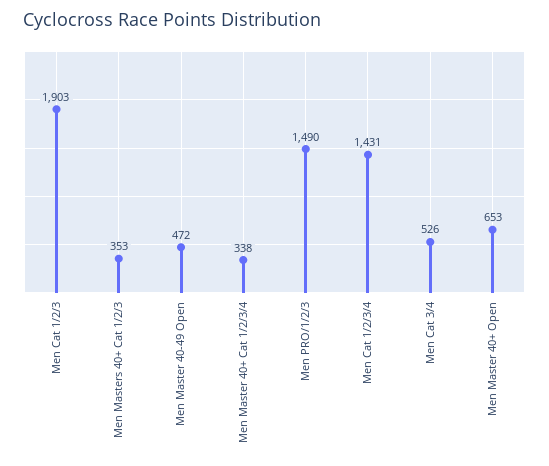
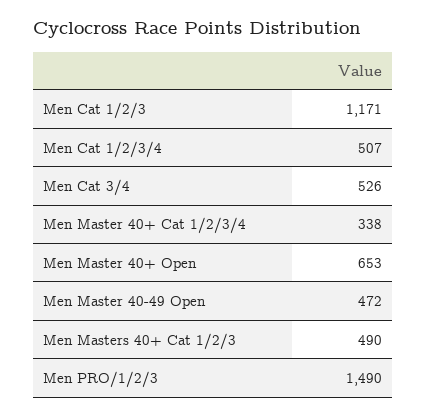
  {
-   "Men Cat 1/2/3": 1903,
+   "Men Cat 1/2/3": 1171,
-   "Men Masters 40+ Cat 1/2/3": 353,
+   "Men Masters 40+ Cat 1/2/3": 490,
    "Men Master 40-49 Open": 472,
    "Men Master 40+ Cat 1/2/3/4": 338,
    "Men PRO/1/2/3": 1490,
-   "Men Cat 1/2/3/4": 1431,
+   "Men Cat 1/2/3/4": 507,
    "Men Cat 3/4": 526,
    "Men Master 40+ Open": 653
  }

